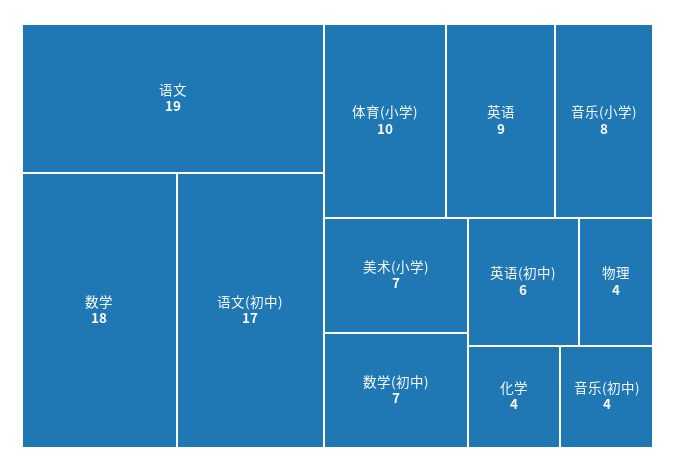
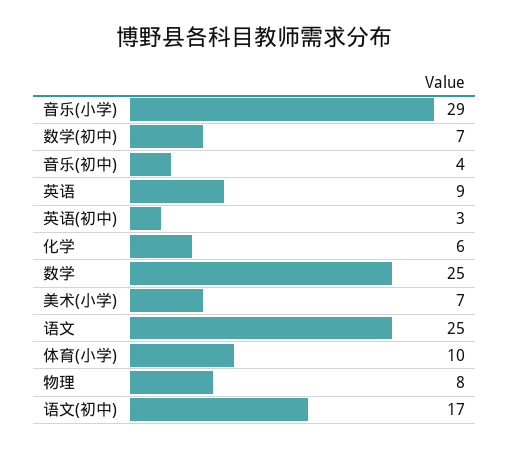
  {
-   "语文": 19,
+   "语文": 25,
-   "数学": 18,
+   "数学": 25,
    "语文(初中)": 17,
    "体育(小学)": 10,
    "英语": 9,
-   "音乐(小学)": 8,
+   "音乐(小学)": 29,
    "美术(小学)": 7,
    "数学(初中)": 7,
-   "英语(初中)": 6,
+   "英语(初中)": 3,
-   "物理": 4,
+   "物理": 8,
-   "化学": 4,
+   "化学": 6,
    "音乐(初中)": 4
  }

